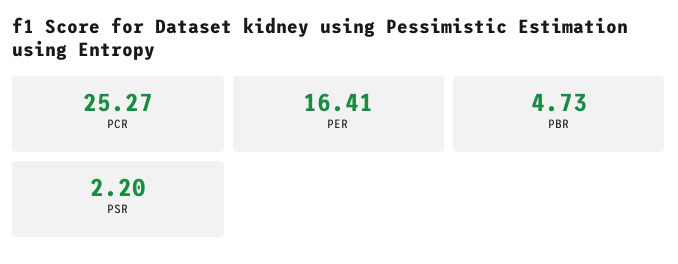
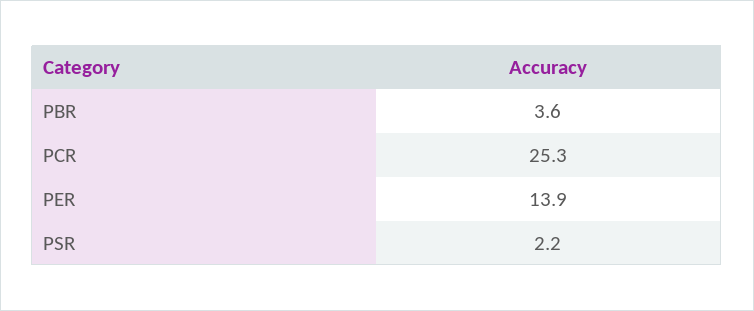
  {
    "PCR": 25.27,
-   "PER": 16.41,
+   "PER": 13.9,
-   "PBR": 4.73,
+   "PBR": 3.6,
    "PSR": 2.2
  }

